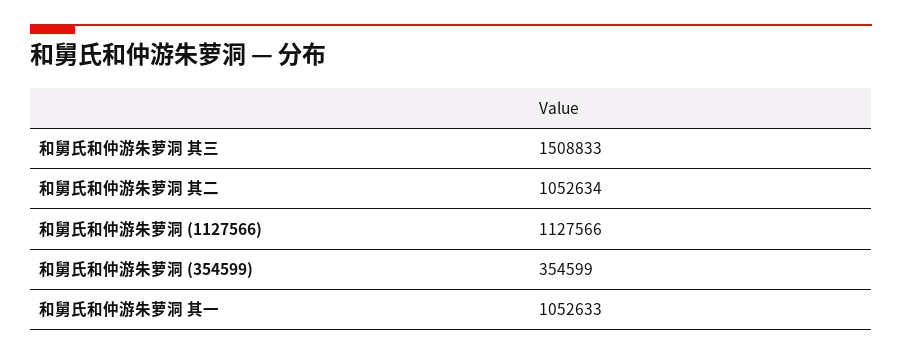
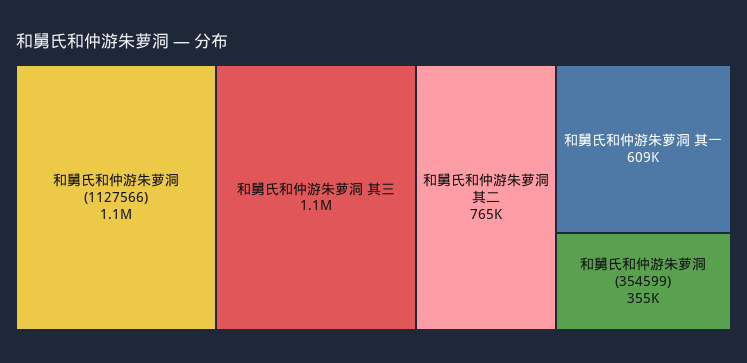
  {
-   "和舅氏和仲游朱萝洞 其三": 1508833,
+   "和舅氏和仲游朱萝洞 其三": 1100000,
-   "和舅氏和仲游朱萝洞 其二": 1052634,
+   "和舅氏和仲游朱萝洞 其二": 765000,
    "和舅氏和仲游朱萝洞 (1127566)": 1127566,
    "和舅氏和仲游朱萝洞 (354599)": 354599,
-   "和舅氏和仲游朱萝洞 其一": 1052633
+   "和舅氏和仲游朱萝洞 其一": 609000
  }

